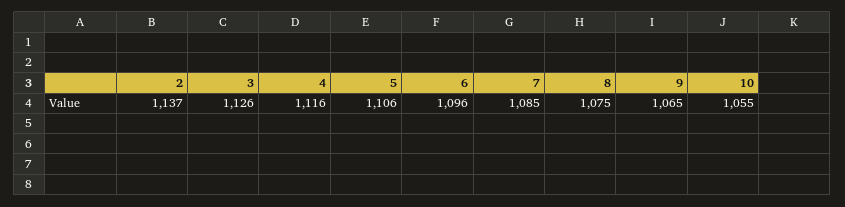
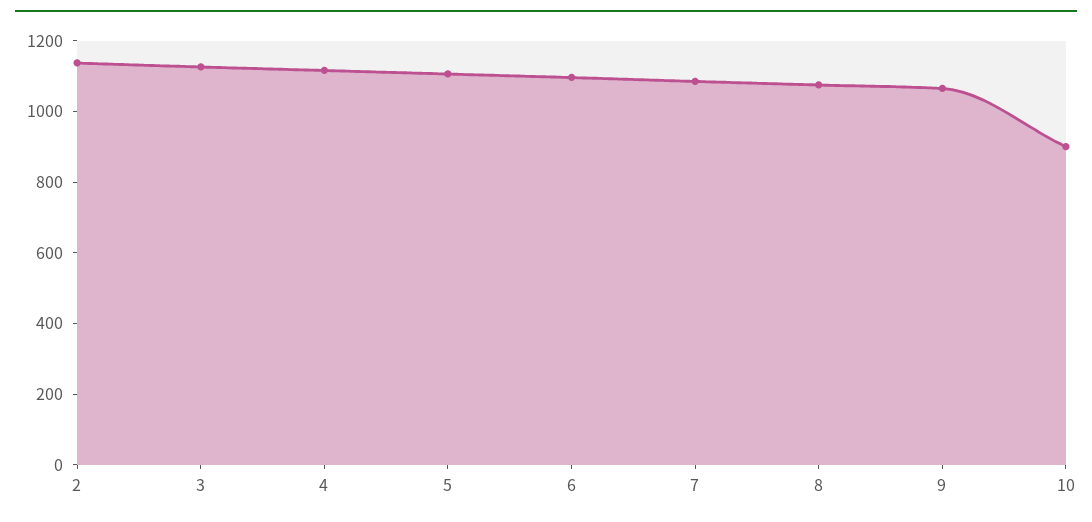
  {
    "2": 1137,
    "3": 1126,
    "4": 1116,
    "5": 1106,
    "6": 1096,
    "7": 1085,
    "8": 1075,
    "9": 1065,
-   "10": 1055
+   "10": 900
  }

